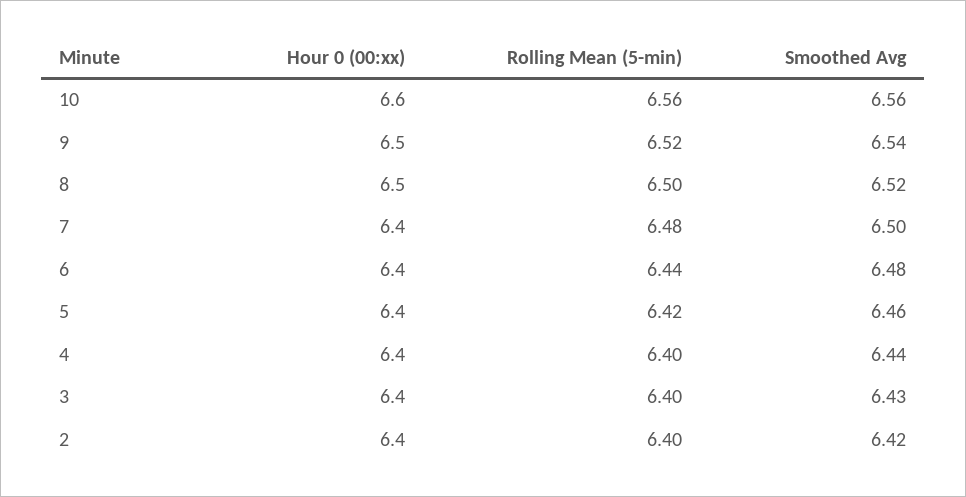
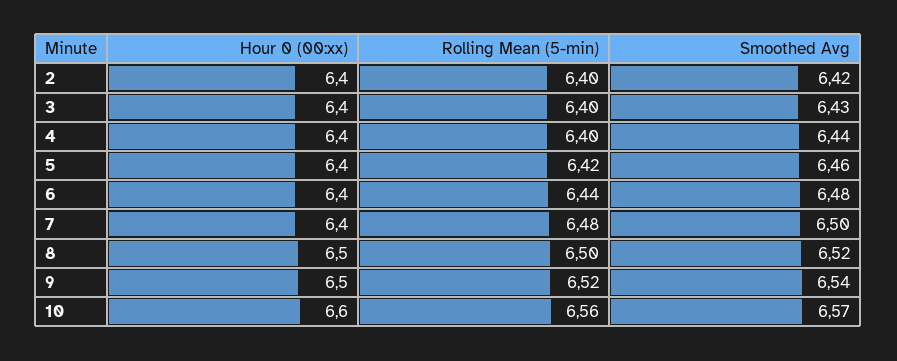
  {
    "Hour 0 (00:xx)": {
      "10": 6.6,
      "9": 6.5,
      "8": 6.5,
      "7": 6.4,
      "6": 6.4,
      "5": 6.4,
      "4": 6.4,
      "3": 6.4,
      "2": 6.4
    },
    "Rolling Mean (5-min)": {
      "10": 6.56,
      "9": 6.52,
      "8": 6.5,
      "7": 6.48,
      "6": 6.44,
      "5": 6.42,
      "4": 6.4,
      "3": 6.4,
      "2": 6.4
    },
    "Smoothed Avg": {
-     "10": 6.56,
+     "10": 6.57,
      "9": 6.54,
      "8": 6.52,
      "7": 6.5,
      "6": 6.48,
      "5": 6.46,
      "4": 6.44,
      "3": 6.43,
      "2": 6.42
    }
  }

